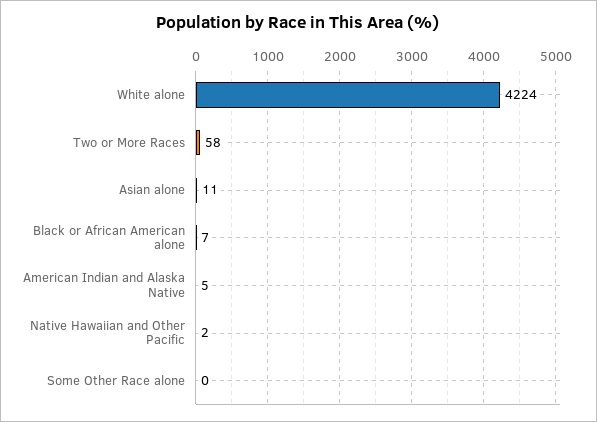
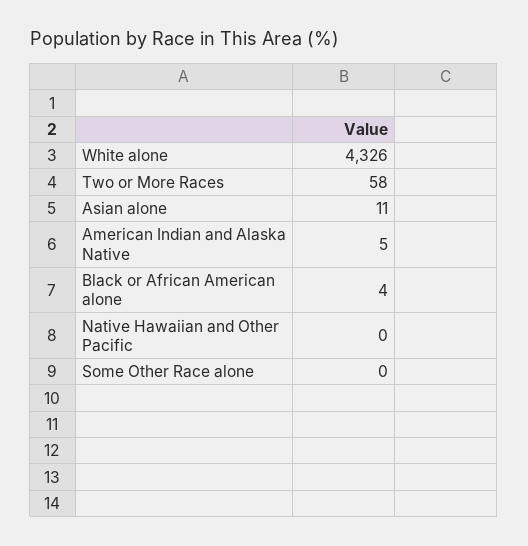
  {
-   "White alone": 4224,
+   "White alone": 4326,
    "Two or More Races": 58,
    "Asian alone": 11,
-   "Black or African American alone": 7,
+   "Black or African American alone": 4,
    "American Indian and Alaska Native": 5,
-   "Native Hawaiian and Other Pacific": 2,
+   "Native Hawaiian and Other Pacific": 0,
    "Some Other Race alone": 0
  }

